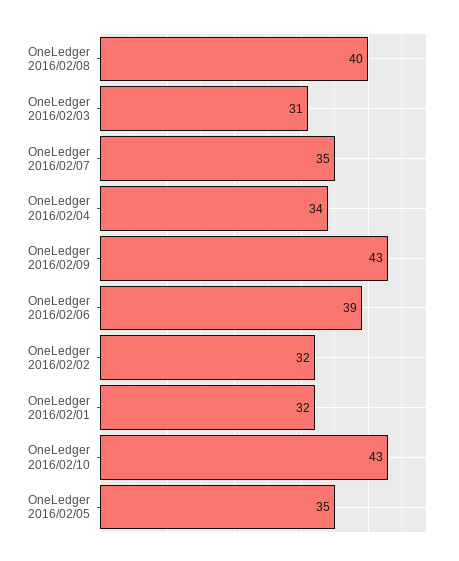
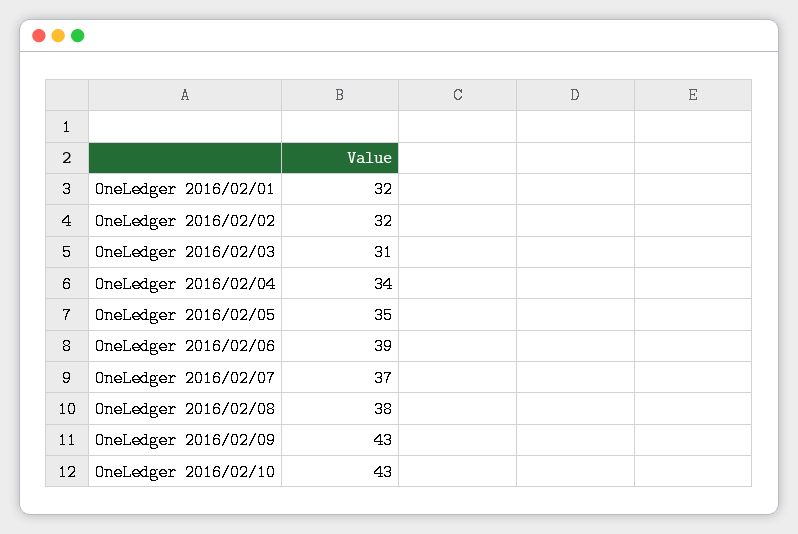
  {
-   "OneLedger 2016/02/08": 40,
+   "OneLedger 2016/02/08": 38,
    "OneLedger 2016/02/03": 31,
-   "OneLedger 2016/02/07": 35,
+   "OneLedger 2016/02/07": 37,
    "OneLedger 2016/02/04": 34,
    "OneLedger 2016/02/09": 43,
    "OneLedger 2016/02/06": 39,
    "OneLedger 2016/02/02": 32,
    "OneLedger 2016/02/01": 32,
    "OneLedger 2016/02/10": 43,
    "OneLedger 2016/02/05": 35
  }

